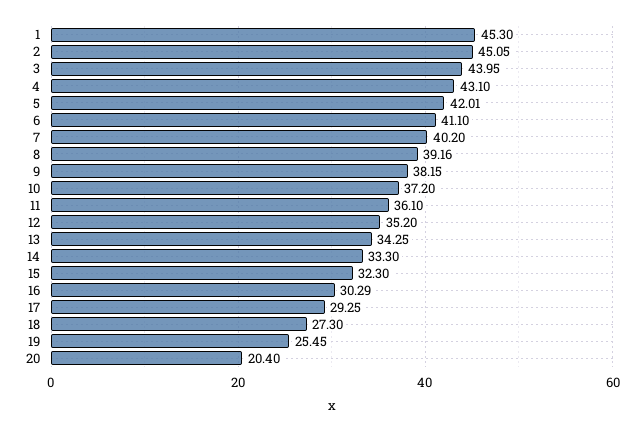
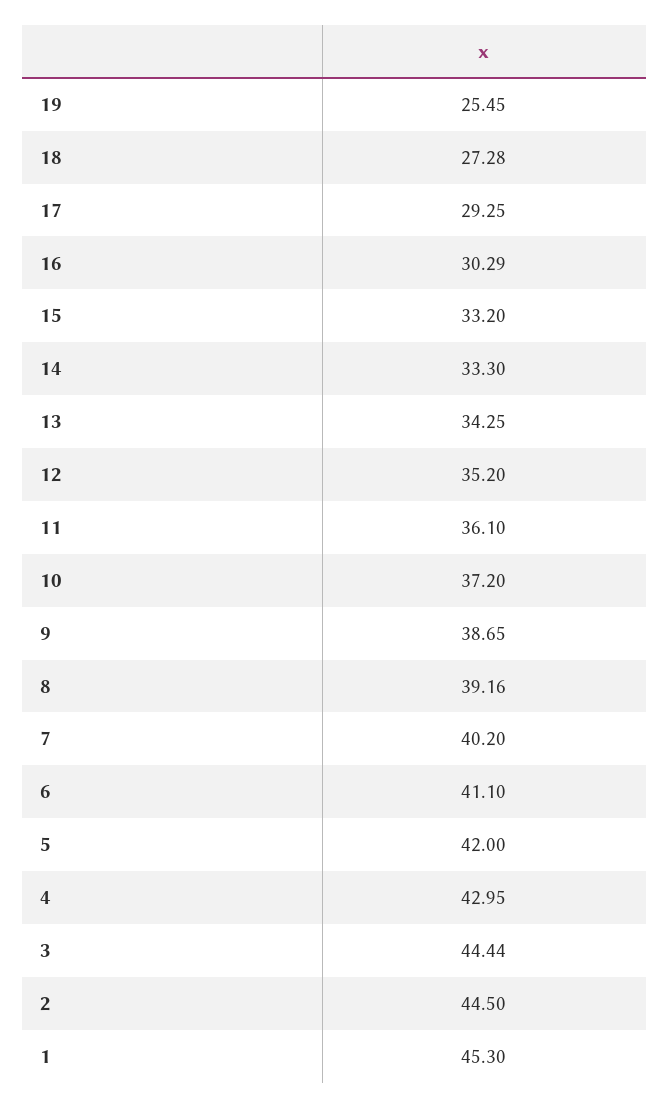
  {
    "1": 45.3,
-   "2": 45.05,
+   "2": 44.5,
-   "3": 43.95,
+   "3": 44.44,
-   "4": 43.1,
+   "4": 42.95,
-   "5": 42.01,
+   "5": 42,
    "6": 41.1,
    "7": 40.2,
    "8": 39.16,
-   "9": 38.15,
+   "9": 38.65,
    "10": 37.2,
    "11": 36.1,
    "12": 35.2,
    "13": 34.25,
    "14": 33.3,
-   "15": 32.3,
+   "15": 33.2,
    "16": 30.29,
    "17": 29.25,
-   "18": 27.3,
+   "18": 27.28,
-   "19": 25.45,
+   "19": 25.45
-   "20": 20.4
  }

